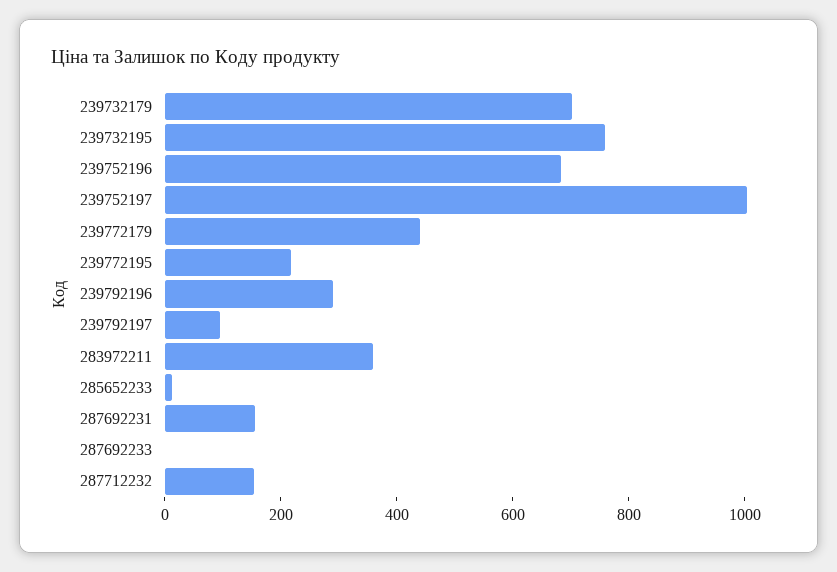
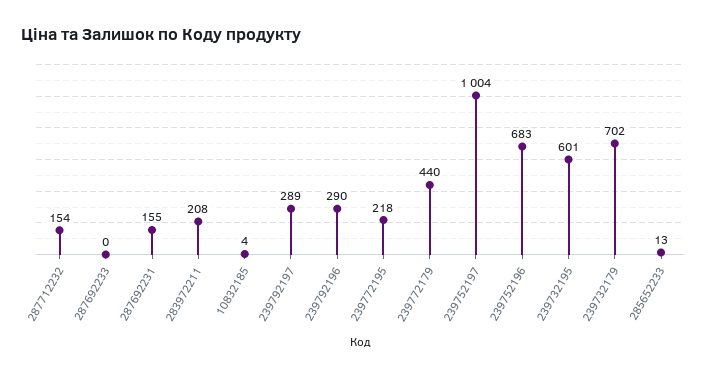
  {
    "239732179": 702,
-   "239732195": 750,
+   "239732195": 601,
    "239752196": 683,
    "239752197": 1004,
    "239772179": 440,
    "239772195": 218,
    "239792196": 290,
-   "239792197": 100,
+   "239792197": 289,
-   "283972211": 350,
+   "283972211": 208,
    "285652233": 13,
    "287692231": 155,
    "287692233": 0,
-   "287712232": 154
+   "287712232": 154,
+   "10832185": 4
  }

